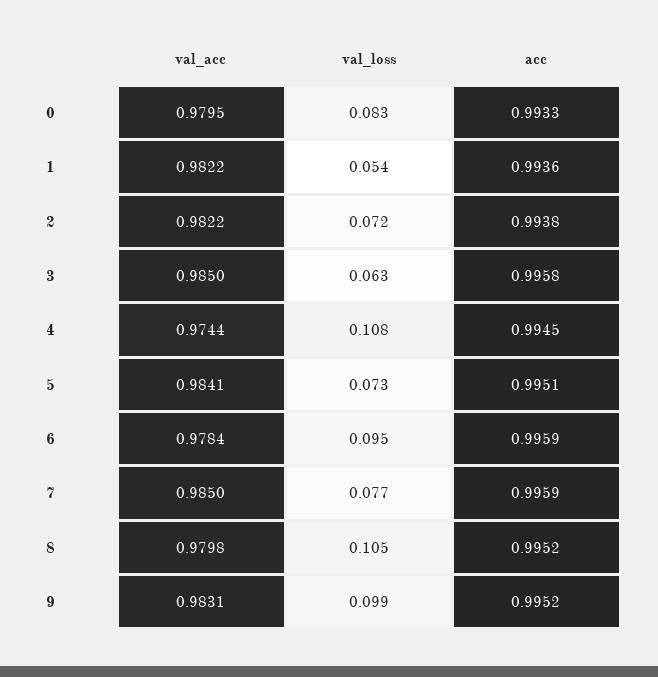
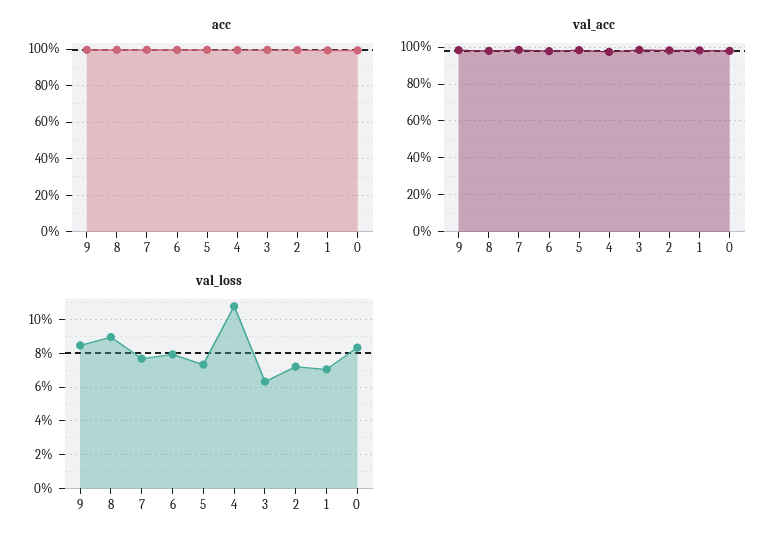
  {
    "val_acc": {
      "0": 0.9795,
      "1": 0.9822,
      "2": 0.9822,
      "3": 0.985,
      "4": 0.9744,
      "5": 0.9841,
      "6": 0.9784,
      "7": 0.985,
      "8": 0.9798,
      "9": 0.9831
    },
    "val_loss": {
      "0": 0.083,
-     "1": 0.054,
+     "1": 0.07,
      "2": 0.072,
      "3": 0.063,
      "4": 0.108,
      "5": 0.073,
-     "6": 0.095,
+     "6": 0.08,
      "7": 0.077,
-     "8": 0.105,
+     "8": 0.09,
-     "9": 0.099
+     "9": 0.085
    },
    "acc": {
      "0": 0.9933,
      "1": 0.9936,
      "2": 0.9938,
      "3": 0.9958,
      "4": 0.9945,
      "5": 0.9951,
      "6": 0.9959,
      "7": 0.9959,
      "8": 0.9952,
      "9": 0.9952
    }
  }

